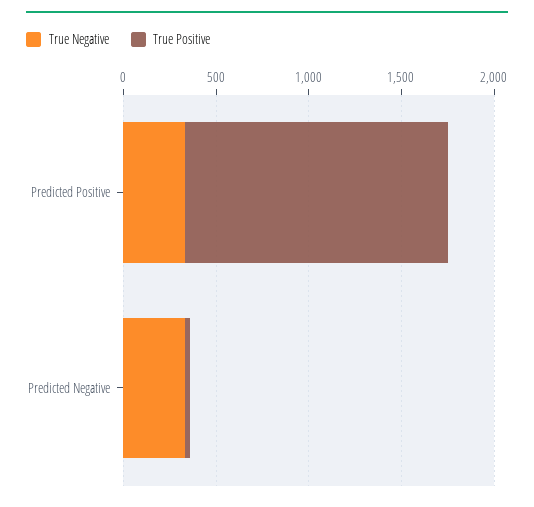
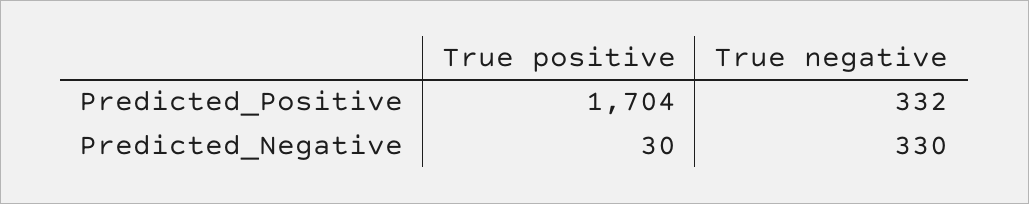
  {
    "True Negative": {
      "Predicted Positive": 332,
      "Predicted Negative": 330
    },
    "True Positive": {
-     "Predicted Positive": 1400,
+     "Predicted Positive": 1704,
      "Predicted Negative": 30
    }
  }

